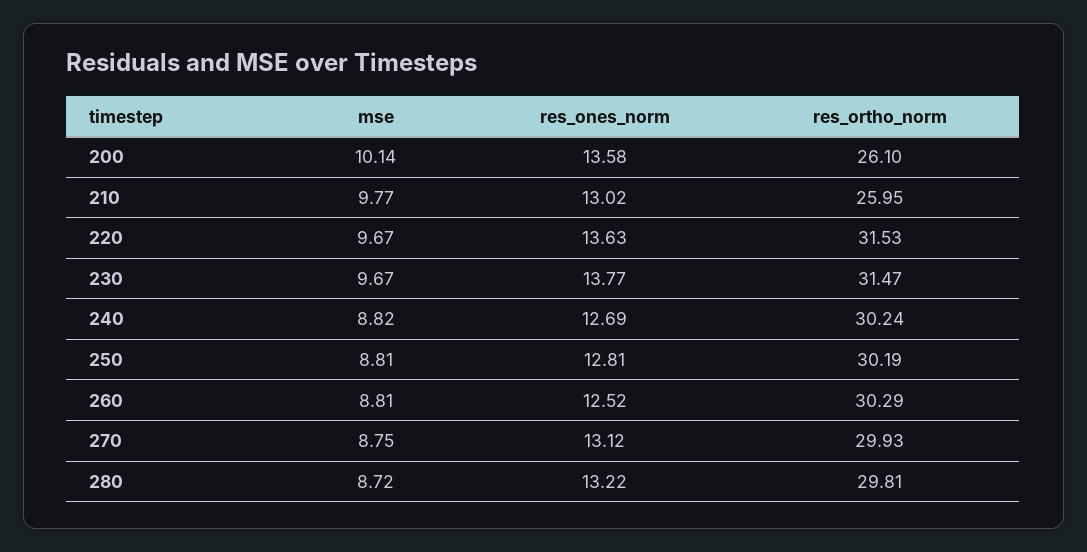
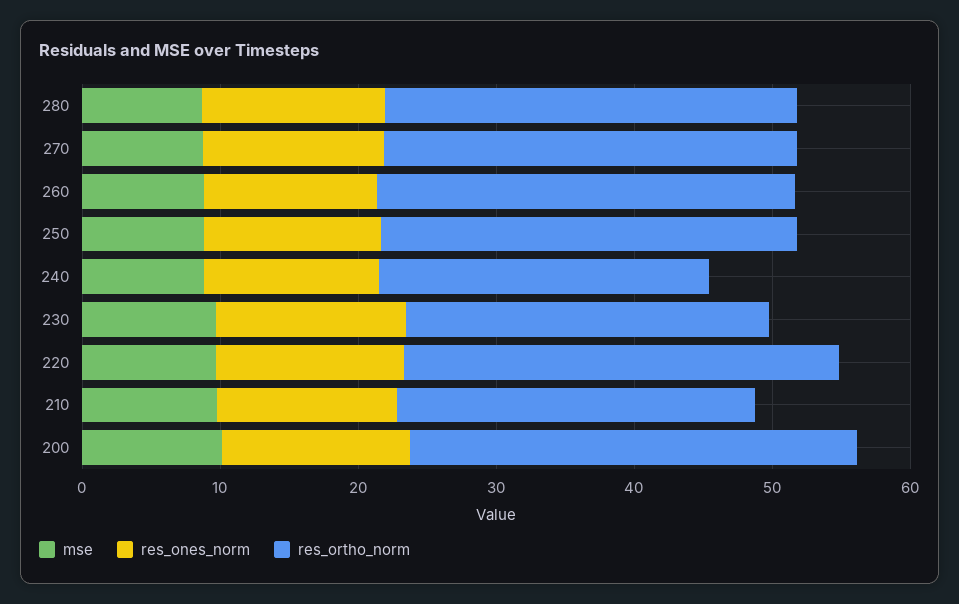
  {
    "mse": {
      "200": 10.14,
      "210": 9.77,
      "220": 9.67,
      "230": 9.67,
      "240": 8.82,
      "250": 8.81,
      "260": 8.81,
      "270": 8.75,
      "280": 8.72
    },
    "res_ones_norm": {
      "200": 13.58,
      "210": 13.02,
      "220": 13.63,
      "230": 13.77,
      "240": 12.69,
      "250": 12.81,
      "260": 12.52,
      "270": 13.12,
      "280": 13.22
    },
    "res_ortho_norm": {
-     "200": 26.1,
+     "200": 32,
      "210": 25.95,
      "220": 31.53,
-     "230": 31.47,
+     "230": 26,
-     "240": 30.24,
+     "240": 24,
      "250": 30.19,
      "260": 30.29,
      "270": 29.93,
      "280": 29.81
    }
  }

